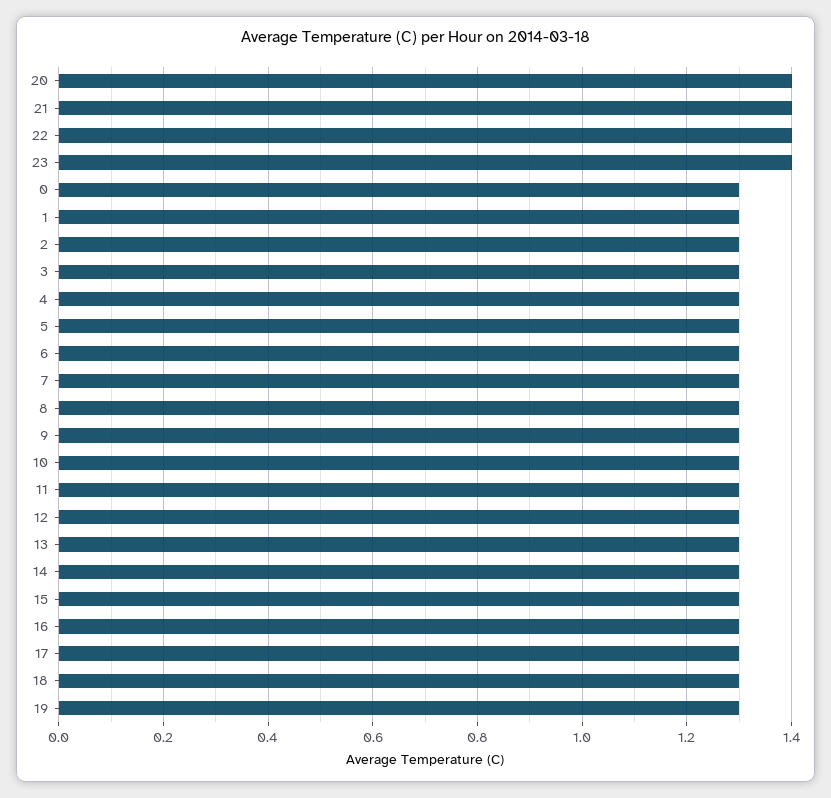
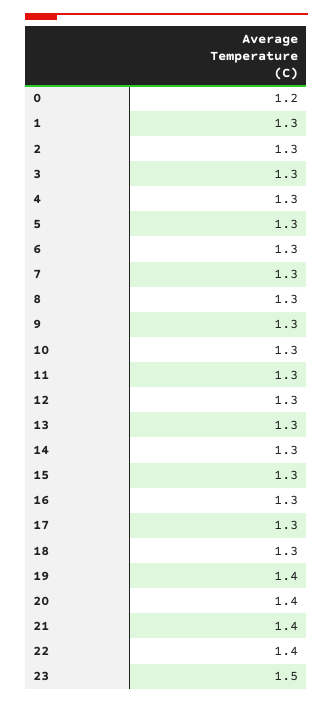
  {
    "20": 1.4,
    "21": 1.4,
    "22": 1.4,
-   "23": 1.4,
+   "23": 1.5,
-   "0": 1.3,
+   "0": 1.2,
    "1": 1.3,
    "2": 1.3,
    "3": 1.3,
    "4": 1.3,
    "5": 1.3,
    "6": 1.3,
    "7": 1.3,
    "8": 1.3,
    "9": 1.3,
    "10": 1.3,
    "11": 1.3,
    "12": 1.3,
    "13": 1.3,
    "14": 1.3,
    "15": 1.3,
    "16": 1.3,
    "17": 1.3,
    "18": 1.3,
-   "19": 1.3
+   "19": 1.4
  }

